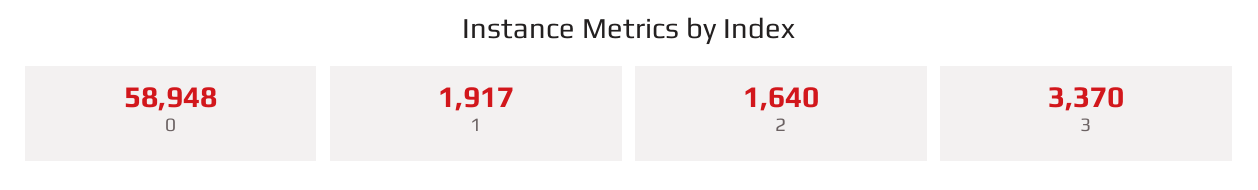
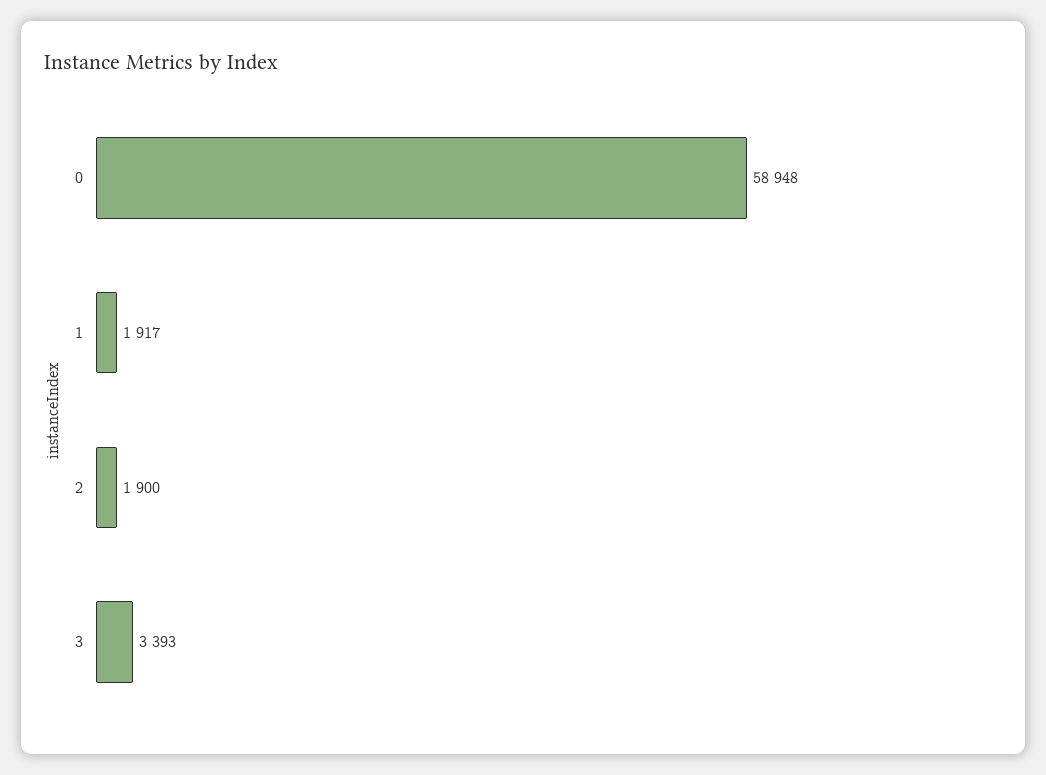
  {
    "0": 58948,
    "1": 1917,
-   "2": 1640,
+   "2": 1900,
-   "3": 3370
+   "3": 3393
  }

